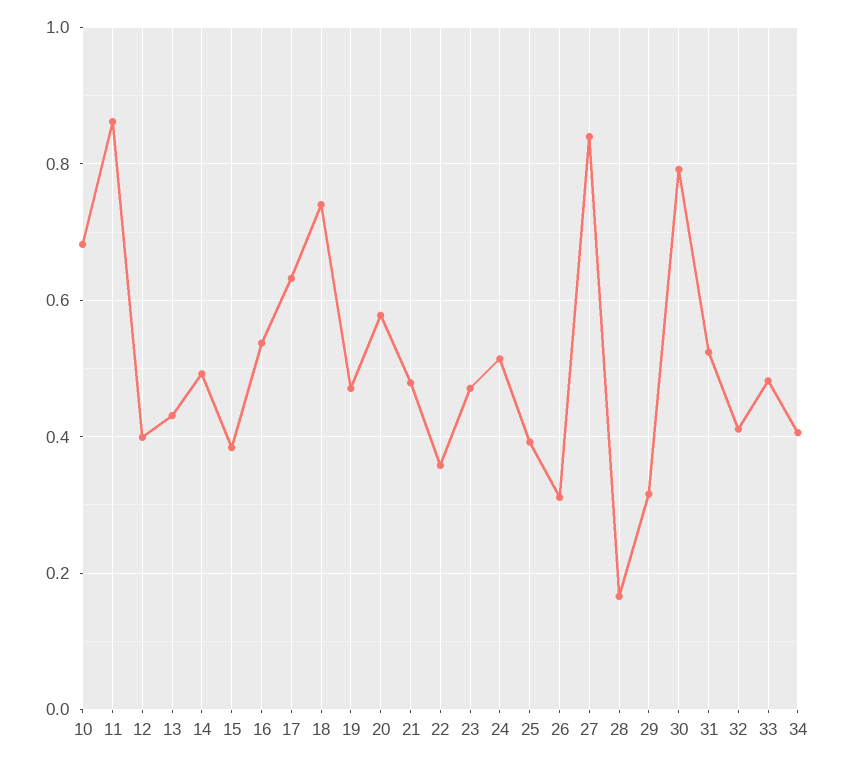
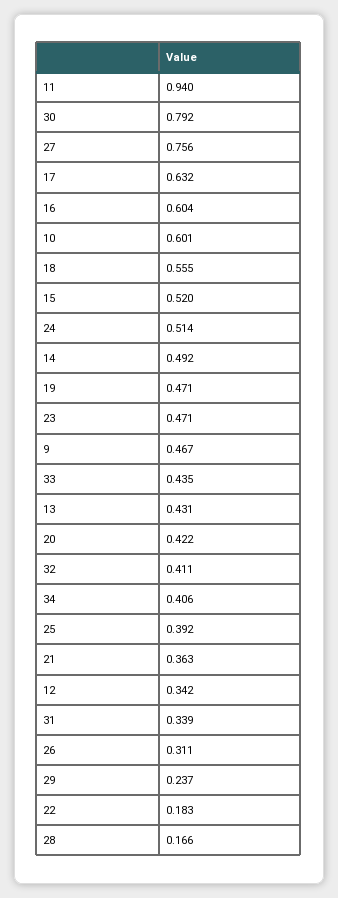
  {
-   "10": 0.68,
+   "10": 0.601,
-   "11": 0.86,
+   "11": 0.94,
-   "12": 0.4,
+   "12": 0.342,
    "13": 0.431,
    "14": 0.492,
-   "15": 0.38,
+   "15": 0.52,
-   "16": 0.54,
+   "16": 0.604,
    "17": 0.632,
-   "18": 0.74,
+   "18": 0.555,
    "19": 0.471,
-   "20": 0.58,
+   "20": 0.422,
-   "21": 0.48,
+   "21": 0.363,
-   "22": 0.36,
+   "22": 0.183,
    "23": 0.471,
    "24": 0.514,
    "25": 0.392,
    "26": 0.311,
-   "27": 0.84,
+   "27": 0.756,
    "28": 0.166,
-   "29": 0.32,
+   "29": 0.237,
    "30": 0.792,
-   "31": 0.52,
+   "31": 0.339,
    "32": 0.411,
-   "33": 0.48,
+   "33": 0.435,
-   "34": 0.406
+   "34": 0.406,
+   "9": 0.467
  }

